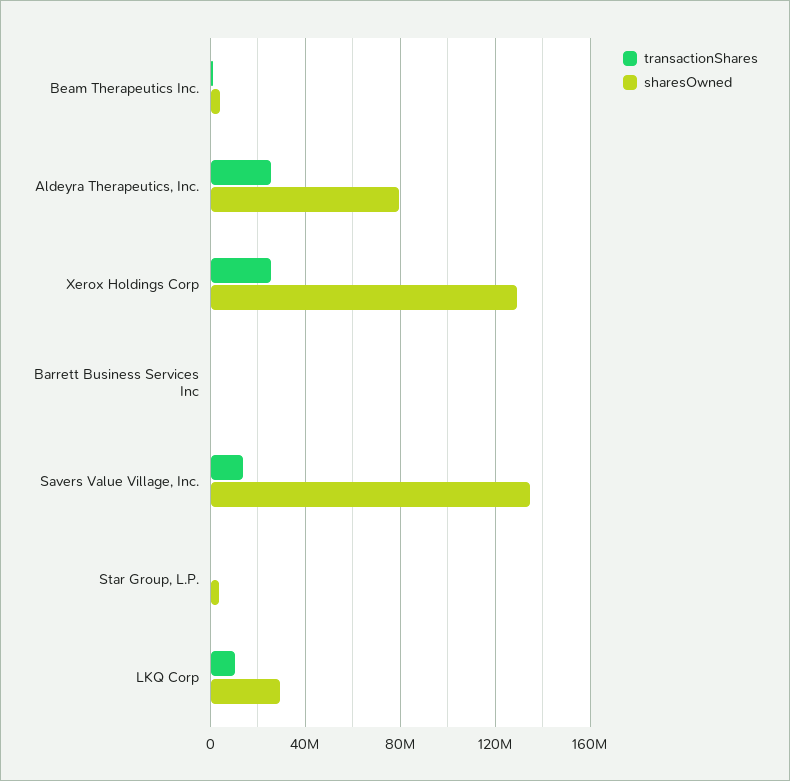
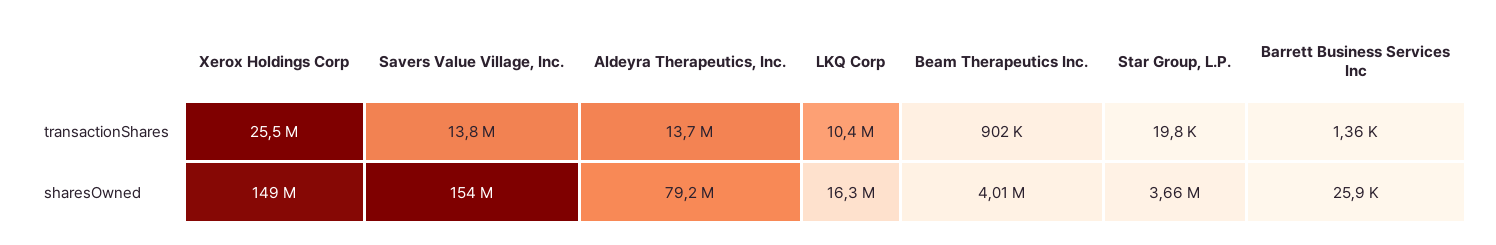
  {
    "transactionShares": {
      "Beam Therapeutics Inc.": 902000,
-     "Aldeyra Therapeutics, Inc.": 25000000,
+     "Aldeyra Therapeutics, Inc.": 13700000,
      "Xerox Holdings Corp": 25500000,
      "Barrett Business Services Inc": 1360,
      "Savers Value Village, Inc.": 13800000,
      "Star Group, L.P.": 19800,
      "LKQ Corp": 10400000
    },
    "sharesOwned": {
      "Beam Therapeutics Inc.": 4010000,
      "Aldeyra Therapeutics, Inc.": 79200000,
-     "Xerox Holdings Corp": 130000000,
+     "Xerox Holdings Corp": 149000000,
      "Barrett Business Services Inc": 25900,
-     "Savers Value Village, Inc.": 135000000,
+     "Savers Value Village, Inc.": 154000000,
      "Star Group, L.P.": 3660000,
-     "LKQ Corp": 30000000
+     "LKQ Corp": 16300000
    }
  }

